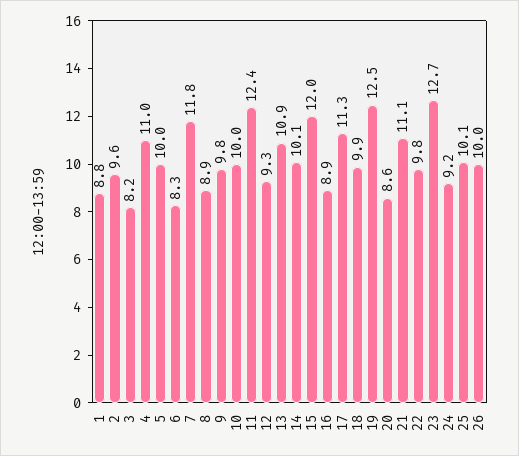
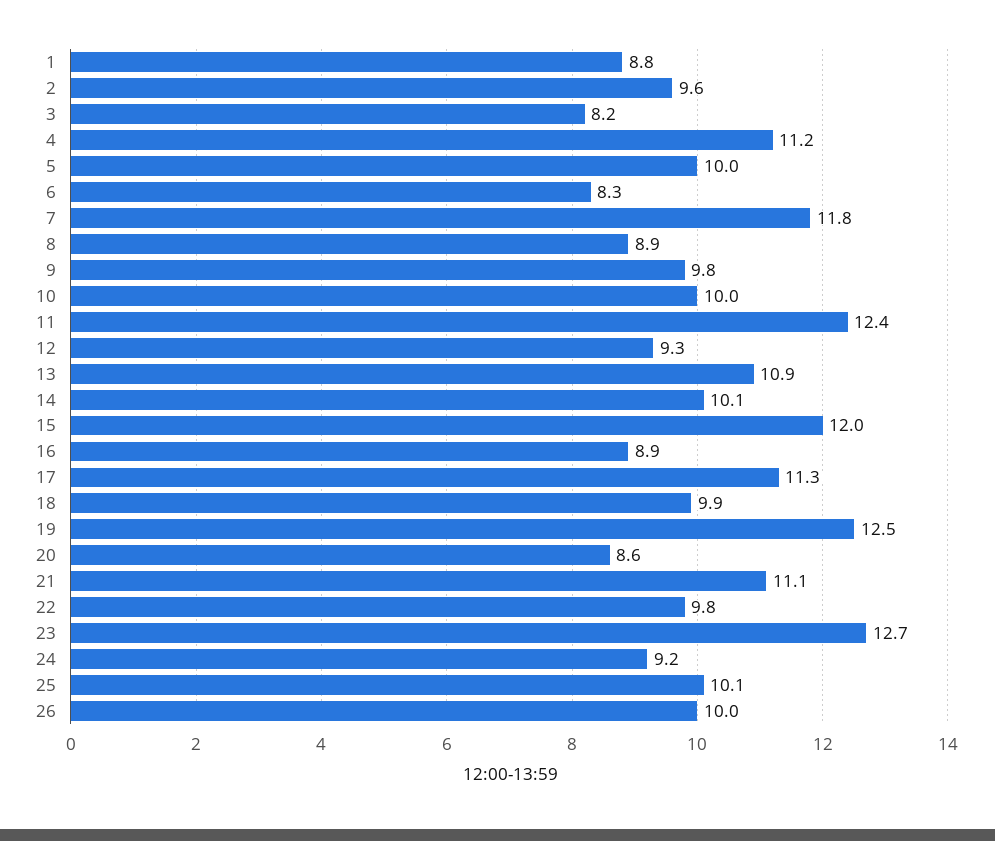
  {
    "1": 8.8,
    "2": 9.6,
    "3": 8.2,
-   "4": 11,
+   "4": 11.2,
    "5": 10,
    "6": 8.3,
    "7": 11.8,
    "8": 8.9,
    "9": 9.8,
    "10": 10,
    "11": 12.4,
    "12": 9.3,
    "13": 10.9,
    "14": 10.1,
    "15": 12,
    "16": 8.9,
    "17": 11.3,
    "18": 9.9,
    "19": 12.5,
    "20": 8.6,
    "21": 11.1,
    "22": 9.8,
    "23": 12.7,
    "24": 9.2,
    "25": 10.1,
    "26": 10
  }

